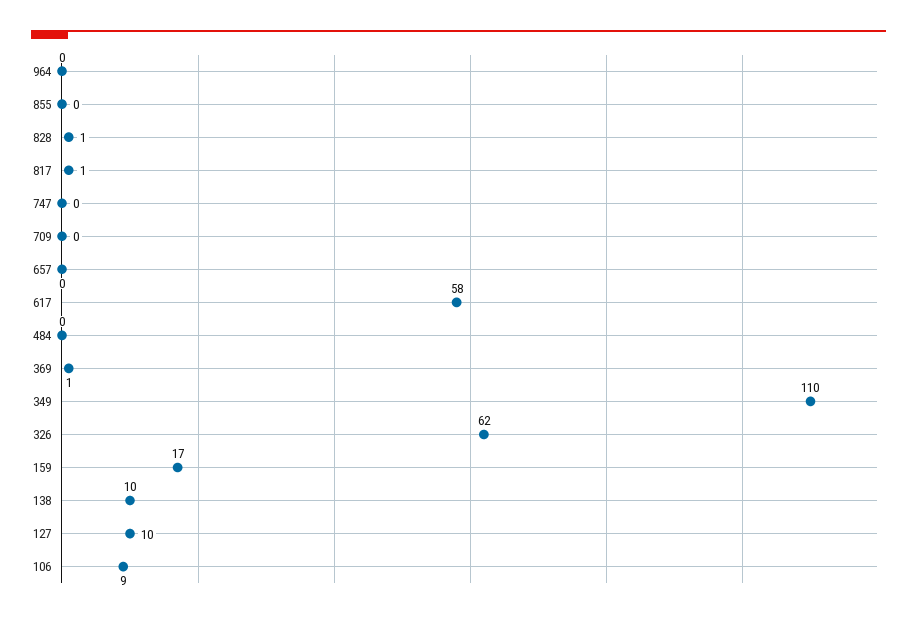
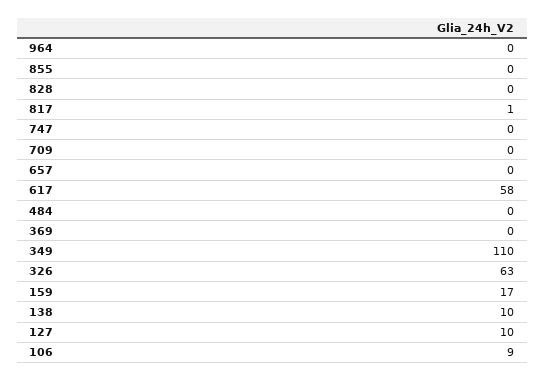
  {
    "964": 0,
    "855": 0,
-   "828": 1,
+   "828": 0,
    "817": 1,
    "747": 0,
    "709": 0,
    "657": 0,
    "617": 58,
    "484": 0,
-   "369": 1,
+   "369": 0,
    "349": 110,
-   "326": 62,
+   "326": 63,
    "159": 17,
    "138": 10,
    "127": 10,
    "106": 9
  }

